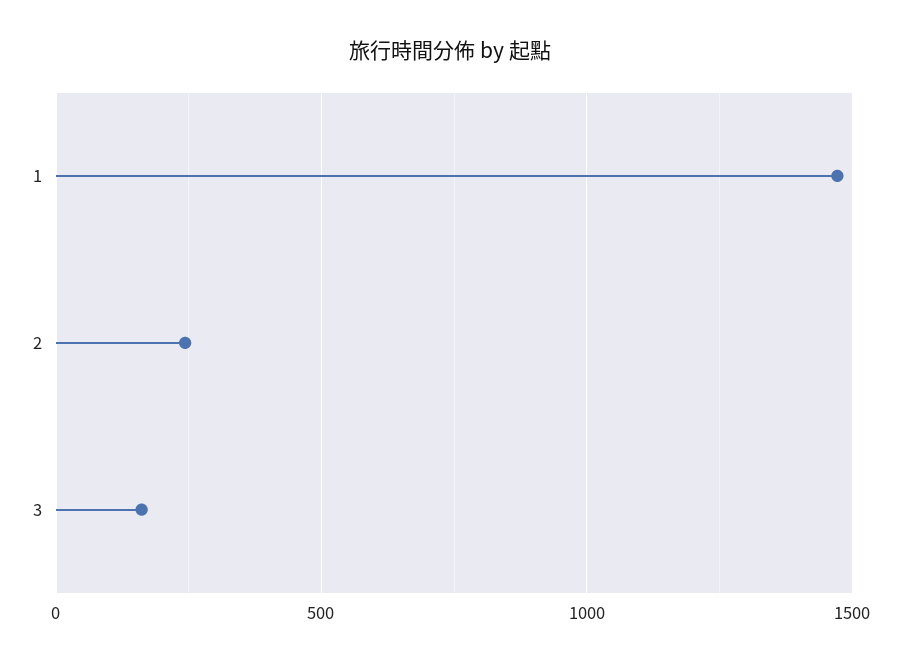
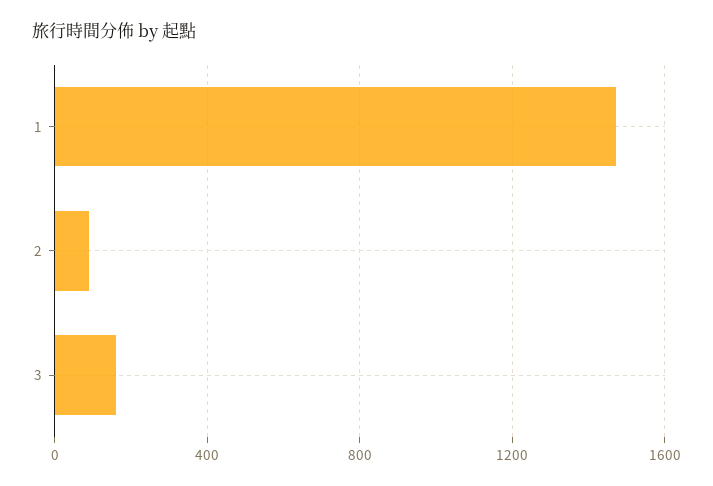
  {
    "1": 1450,
-   "2": 250,
+   "2": 100,
    "3": 150
  }

